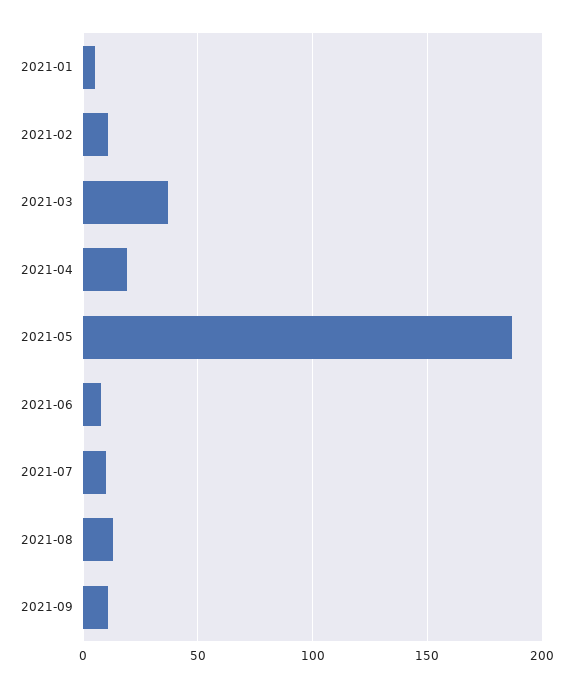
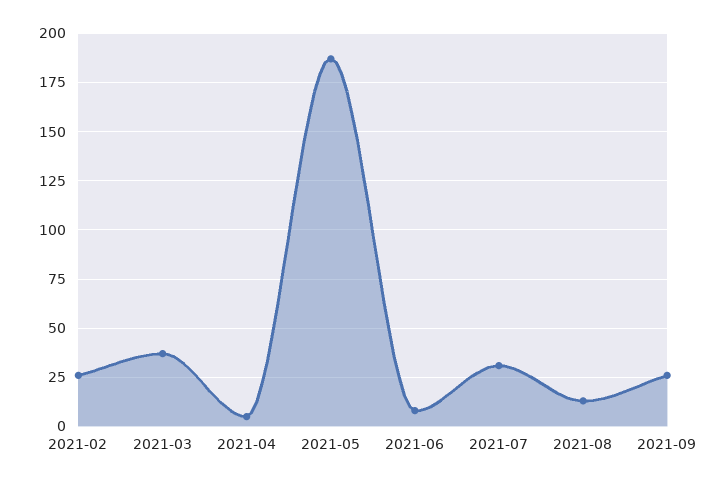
  {
-   "2021-01": 5,
-   "2021-02": 10,
+   "2021-02": 25,
    "2021-03": 35,
-   "2021-04": 20,
+   "2021-04": 5,
    "2021-05": 185,
    "2021-06": 10,
-   "2021-07": 10,
+   "2021-07": 30,
    "2021-08": 15,
-   "2021-09": 10
+   "2021-09": 25
  }

